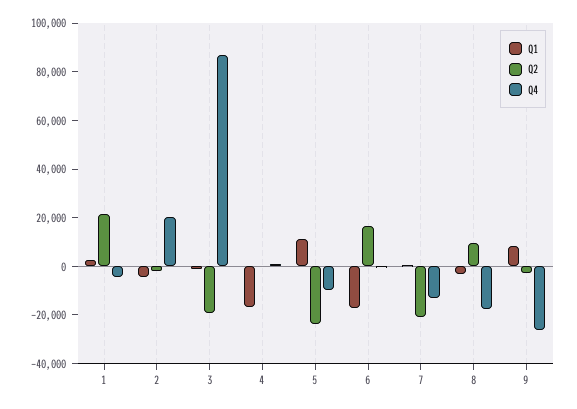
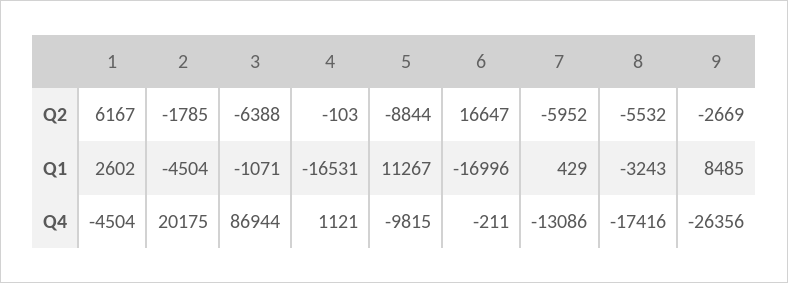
  {
    "Q1": {
      "1": 2602,
      "2": -4504,
      "3": -1071,
      "4": -16531,
      "5": 11267,
      "6": -16996,
      "7": 429,
      "8": -3243,
      "9": 8485
    },
    "Q2": {
-     "1": 20000,
+     "1": 6167,
      "2": -1785,
-     "3": -20000,
+     "3": -6388,
      "4": -103,
-     "5": -25000,
+     "5": -8844,
      "6": 16647,
-     "7": -20000,
+     "7": -5952,
-     "8": 10000,
+     "8": -5532,
      "9": -2669
    },
    "Q4": {
      "1": -4504,
      "2": 20175,
      "3": 86944,
      "4": 1121,
      "5": -9815,
      "6": -211,
      "7": -13086,
      "8": -17416,
      "9": -26356
    }
  }

